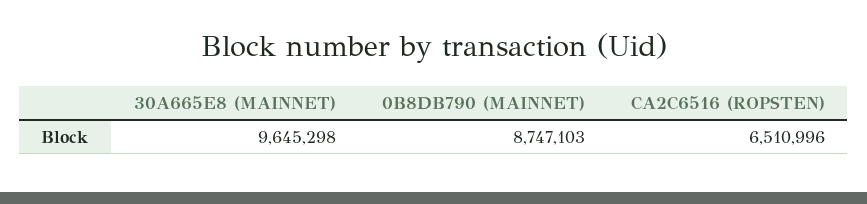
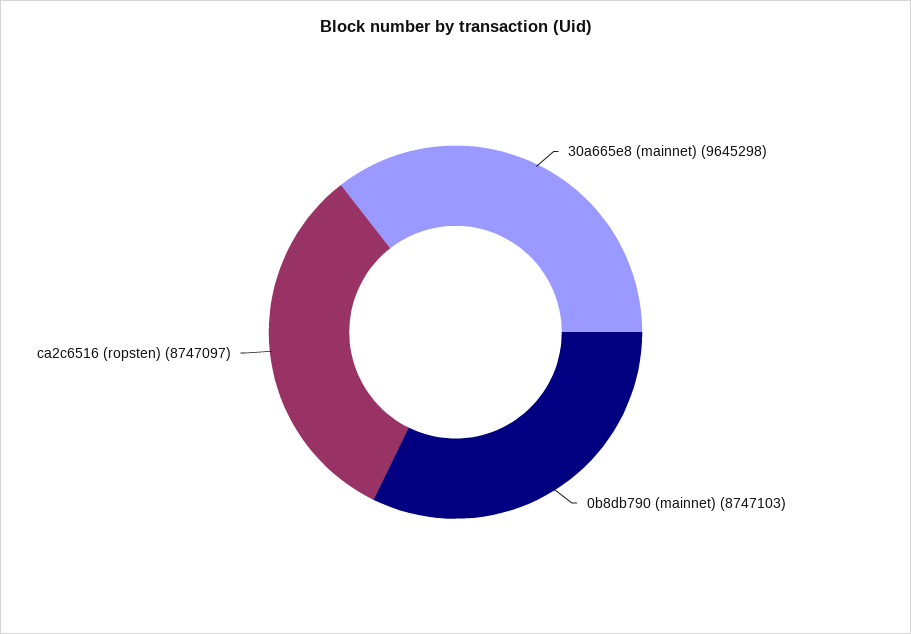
  {
    "30A665E8 (MAINNET)": 9645298,
    "0B8DB790 (MAINNET)": 8747103,
-   "CA2C6516 (ROPSTEN)": 6510996
+   "CA2C6516 (ROPSTEN)": 8747097
  }

